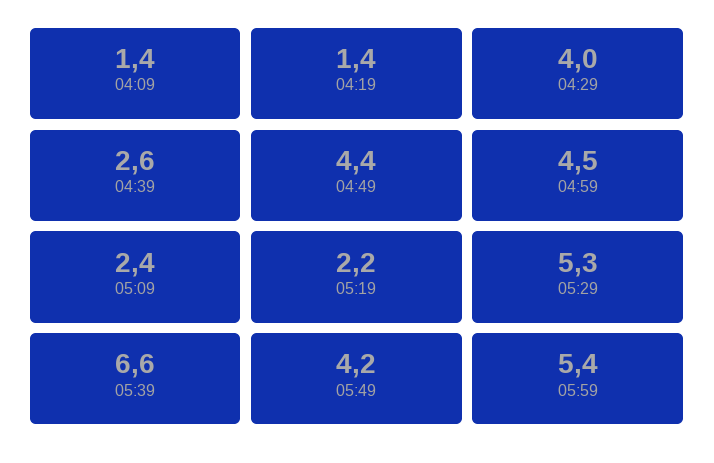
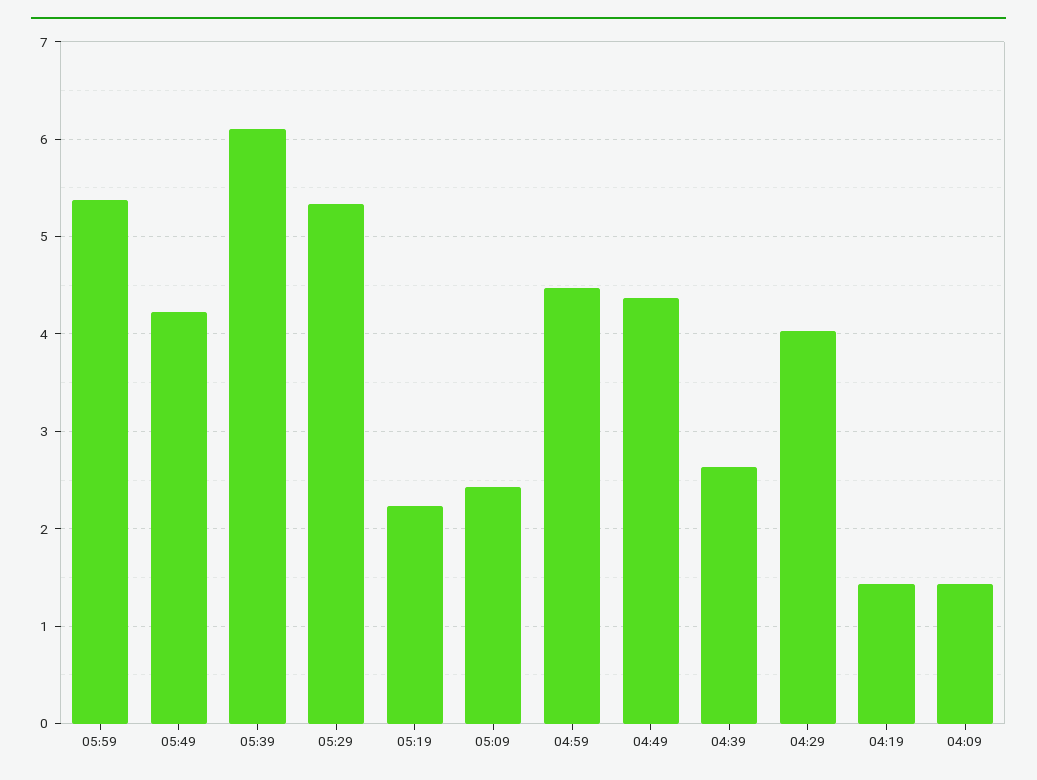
  {
    "04:09": 1.4,
    "04:19": 1.4,
    "04:29": 4,
    "04:39": 2.6,
    "04:49": 4.4,
    "04:59": 4.5,
    "05:09": 2.4,
    "05:19": 2.2,
    "05:29": 5.3,
-   "05:39": 6.6,
+   "05:39": 6.1,
    "05:49": 4.2,
    "05:59": 5.4
  }

